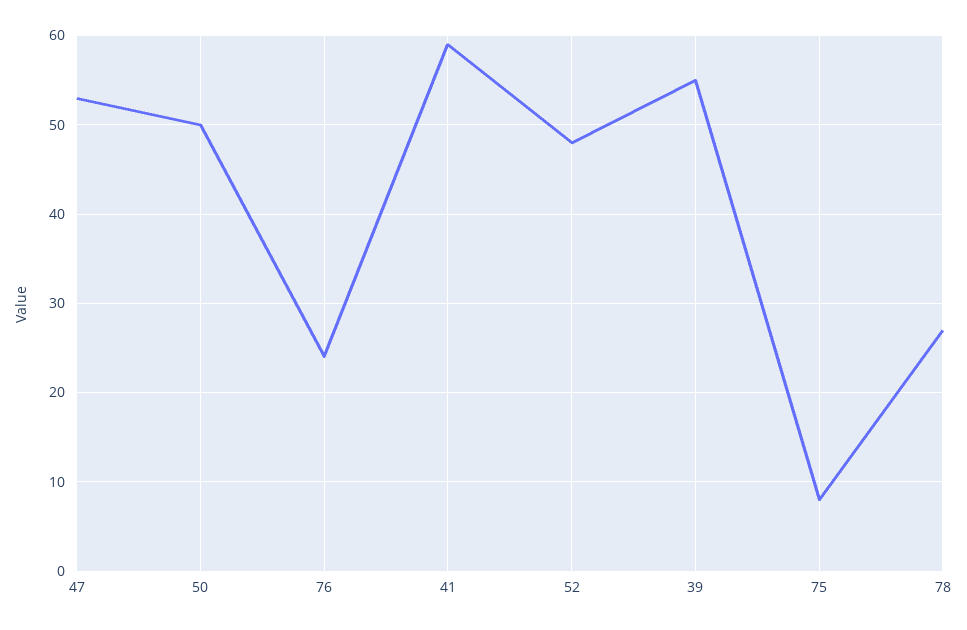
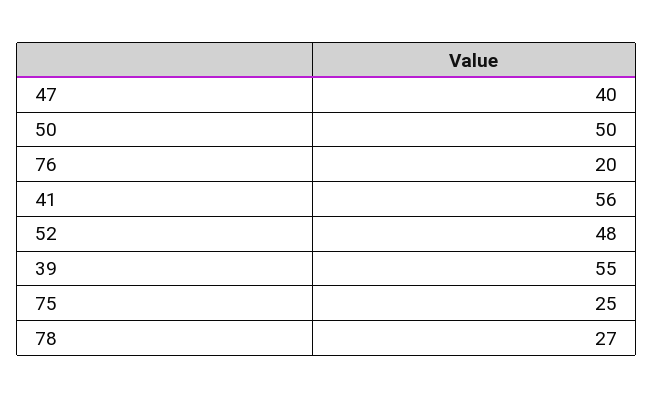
  {
-   "47": 53,
+   "47": 40,
    "50": 50,
-   "76": 24,
+   "76": 20,
-   "41": 59,
+   "41": 56,
    "52": 48,
    "39": 55,
-   "75": 8,
+   "75": 25,
    "78": 27
  }

